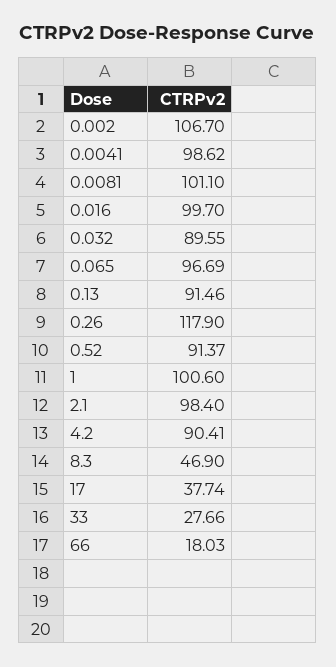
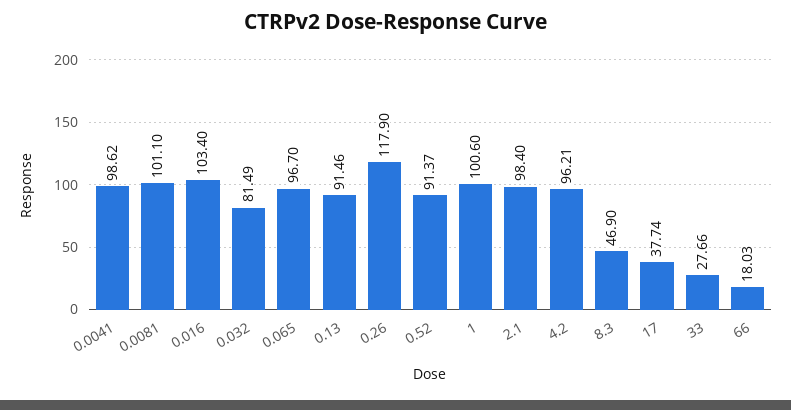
  {
-   "0.002": 106.7,
    "0.0041": 98.62,
    "0.0081": 101.1,
-   "0.016": 99.7,
+   "0.016": 103.4,
-   "0.032": 89.55,
+   "0.032": 81.49,
-   "0.065": 96.69,
+   "0.065": 96.7,
    "0.13": 91.46,
    "0.26": 117.9,
    "0.52": 91.37,
    "1": 100.6,
    "2.1": 98.4,
-   "4.2": 90.41,
+   "4.2": 96.21,
    "8.3": 46.9,
    "17": 37.74,
    "33": 27.66,
    "66": 18.03
  }

